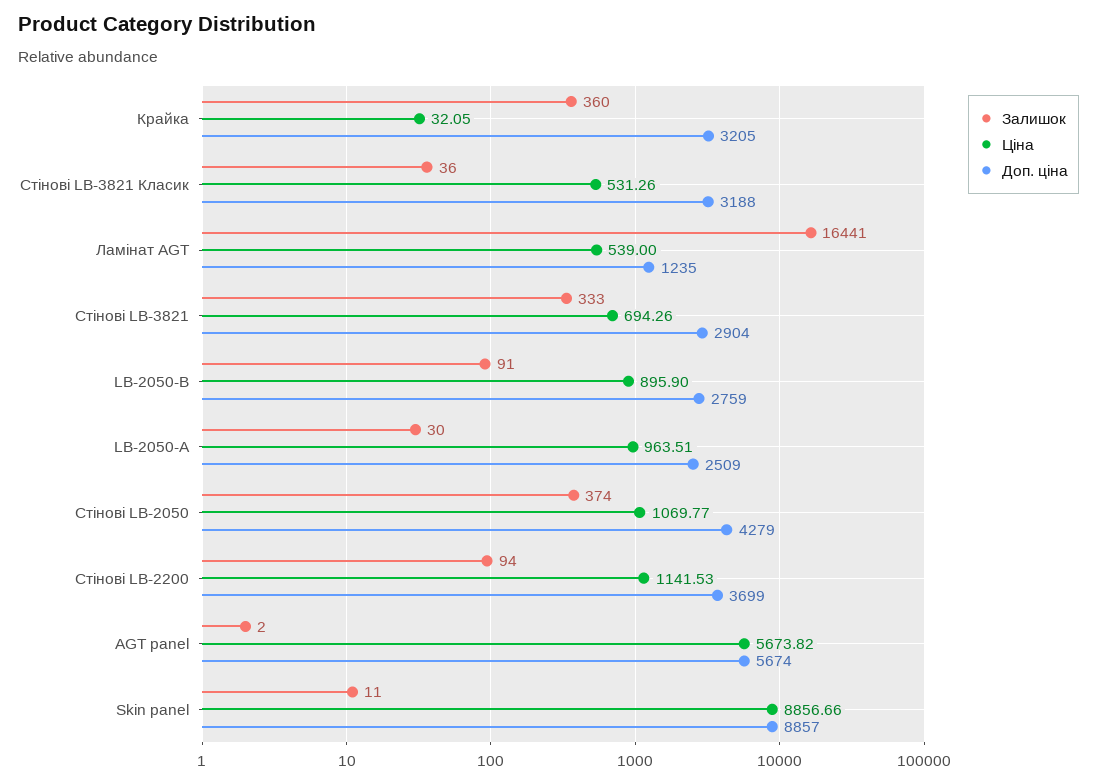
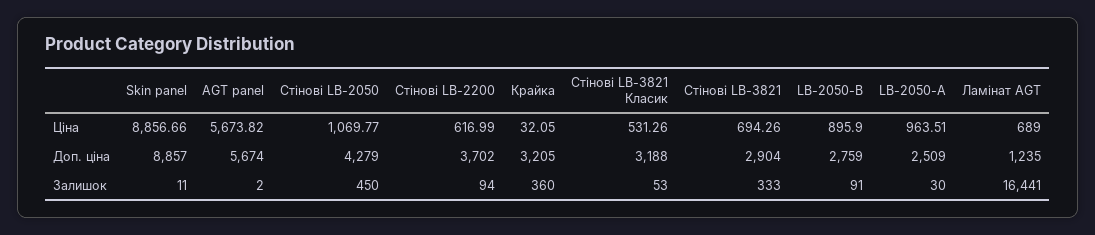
  {
    "Залишок": {
      "Крайка": 360,
-     "Стінові LB-3821 Класик": 36,
+     "Стінові LB-3821 Класик": 53,
      "Ламінат AGT": 16441,
      "Стінові LB-3821": 333,
      "LB-2050-В": 91,
      "LB-2050-А": 30,
-     "Стінові LB-2050": 374,
+     "Стінові LB-2050": 450,
      "Стінові LB-2200": 94,
      "AGT panel": 2,
      "Skin panel": 11
    },
    "Ціна": {
      "Крайка": 32.05,
      "Стінові LB-3821 Класик": 531.26,
-     "Ламінат AGT": 539,
+     "Ламінат AGT": 689,
      "Стінові LB-3821": 694.26,
      "LB-2050-В": 895.9,
      "LB-2050-А": 963.51,
      "Стінові LB-2050": 1069.77,
-     "Стінові LB-2200": 1141.53,
+     "Стінові LB-2200": 616.99,
      "AGT panel": 5673.82,
      "Skin panel": 8856.66
    },
    "Доп. ціна": {
      "Крайка": 3205,
      "Стінові LB-3821 Класик": 3188,
      "Ламінат AGT": 1235,
      "Стінові LB-3821": 2904,
      "LB-2050-В": 2759,
      "LB-2050-А": 2509,
      "Стінові LB-2050": 4279,
-     "Стінові LB-2200": 3699,
+     "Стінові LB-2200": 3702,
      "AGT panel": 5674,
      "Skin panel": 8857
    }
  }

